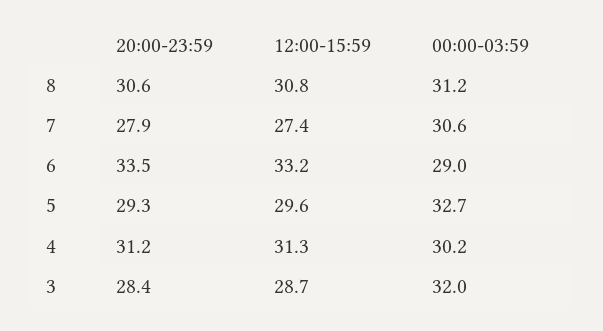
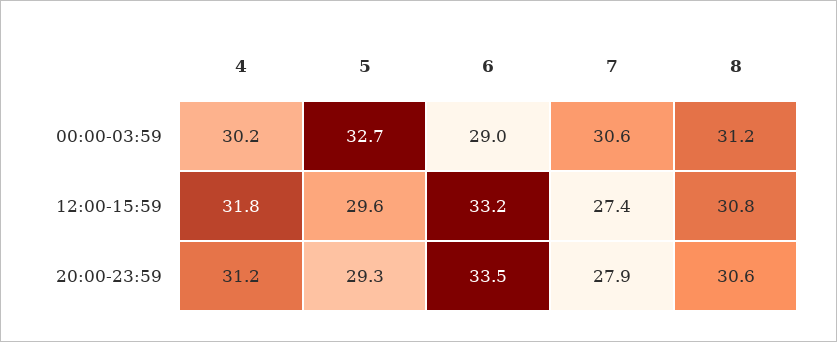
  {
    "20:00-23:59": {
      "8": 30.6,
      "7": 27.9,
      "6": 33.5,
      "5": 29.3,
-     "4": 31.2,
+     "4": 31.2
-     "3": 28.4
    },
    "12:00-15:59": {
      "8": 30.8,
      "7": 27.4,
      "6": 33.2,
      "5": 29.6,
-     "4": 31.3,
+     "4": 31.8
-     "3": 28.7
    },
    "00:00-03:59": {
      "8": 31.2,
      "7": 30.6,
      "6": 29,
      "5": 32.7,
-     "4": 30.2,
+     "4": 30.2
-     "3": 32
    }
  }

